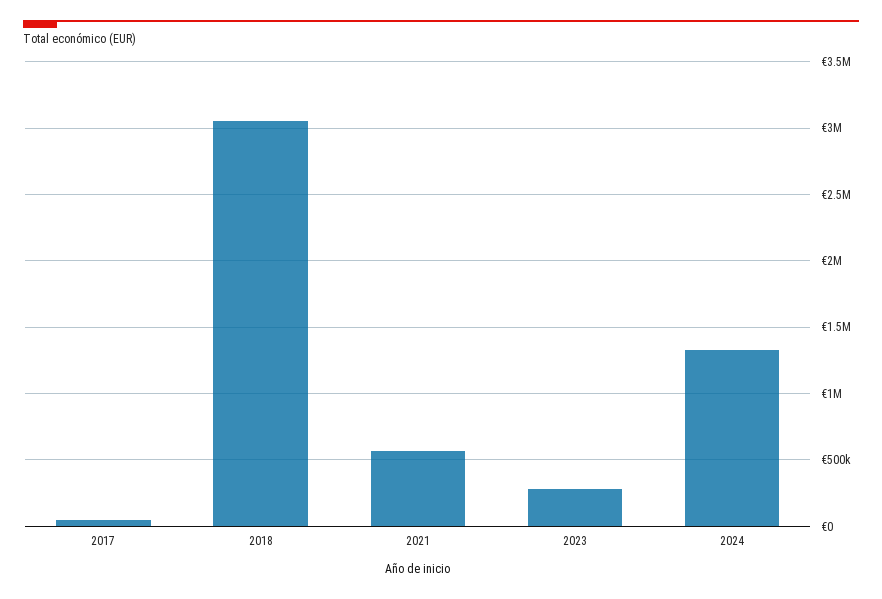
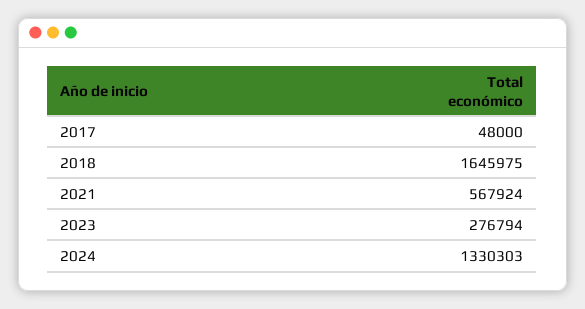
  {
    "2017": 48000,
-   "2018": 3050000,
+   "2018": 1645975,
    "2021": 567924,
    "2023": 276794,
    "2024": 1330303
  }

